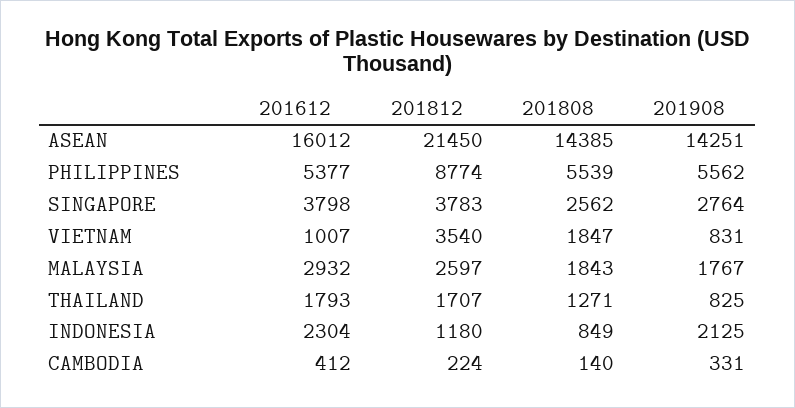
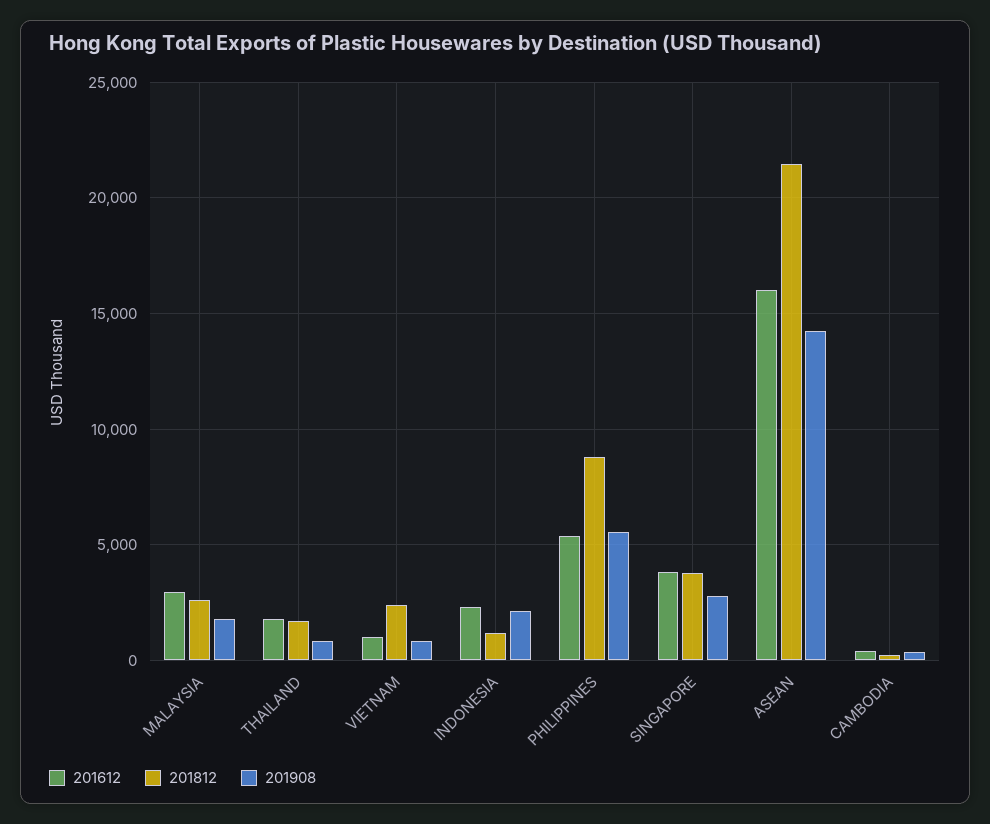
  {
    "201612": {
      "ASEAN": 16012,
      "PHILIPPINES": 5377,
      "SINGAPORE": 3798,
      "VIETNAM": 1007,
      "MALAYSIA": 2932,
      "THAILAND": 1793,
      "INDONESIA": 2304,
      "CAMBODIA": 412
    },
    "201812": {
      "ASEAN": 21450,
      "PHILIPPINES": 8774,
      "SINGAPORE": 3783,
-     "VIETNAM": 3540,
+     "VIETNAM": 2500,
      "MALAYSIA": 2597,
      "THAILAND": 1707,
      "INDONESIA": 1180,
      "CAMBODIA": 224
    },
-   "201808": {
-     "ASEAN": 14385,
-     "PHILIPPINES": 5539,
-     "SINGAPORE": 2562,
-     "VIETNAM": 1847,
-     "MALAYSIA": 1843,
-     "THAILAND": 1271,
-     "INDONESIA": 849,
-     "CAMBODIA": 140
-   },
    "201908": {
      "ASEAN": 14251,
      "PHILIPPINES": 5562,
      "SINGAPORE": 2764,
      "VIETNAM": 831,
      "MALAYSIA": 1767,
      "THAILAND": 825,
      "INDONESIA": 2125,
      "CAMBODIA": 331
    }
  }

